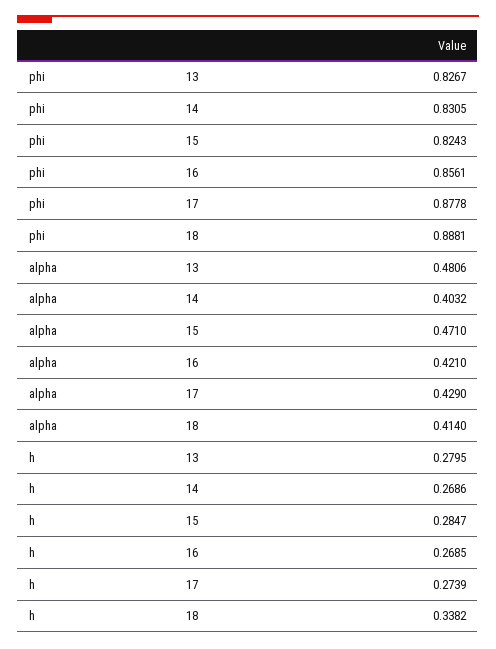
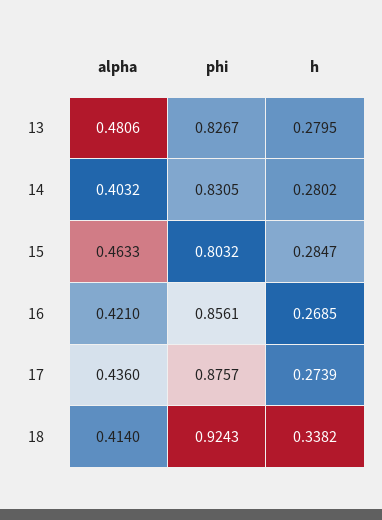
  {
    "phi": {
      "13": 0.8267,
      "14": 0.8305,
-     "15": 0.8243,
+     "15": 0.8032,
      "16": 0.8561,
-     "17": 0.8778,
+     "17": 0.8757,
-     "18": 0.8881
+     "18": 0.9243
    },
    "alpha": {
      "13": 0.4806,
      "14": 0.4032,
-     "15": 0.471,
+     "15": 0.4633,
      "16": 0.421,
-     "17": 0.429,
+     "17": 0.436,
      "18": 0.414
    },
    "h": {
      "13": 0.2795,
-     "14": 0.2686,
+     "14": 0.2802,
      "15": 0.2847,
      "16": 0.2685,
      "17": 0.2739,
      "18": 0.3382
    }
  }

